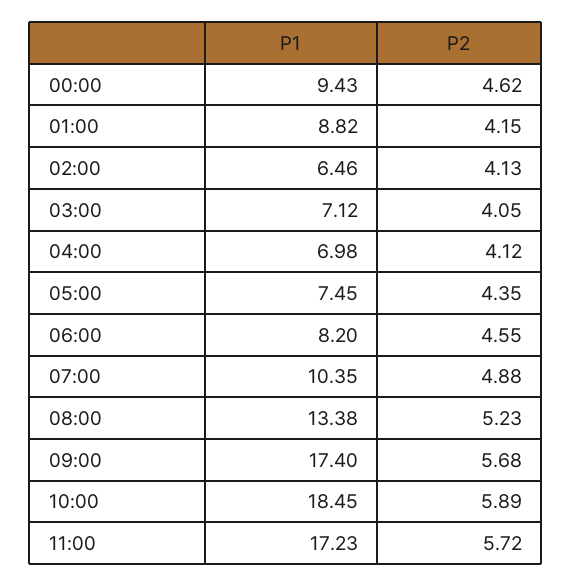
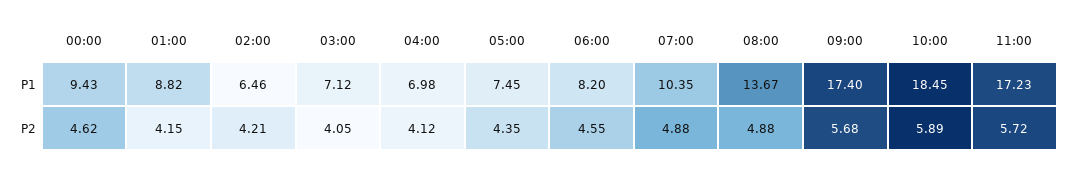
  {
    "P1": {
      "00:00": 9.43,
      "01:00": 8.82,
      "02:00": 6.46,
      "03:00": 7.12,
      "04:00": 6.98,
      "05:00": 7.45,
      "06:00": 8.2,
      "07:00": 10.35,
-     "08:00": 13.38,
+     "08:00": 13.67,
      "09:00": 17.4,
      "10:00": 18.45,
      "11:00": 17.23
    },
    "P2": {
      "00:00": 4.62,
      "01:00": 4.15,
-     "02:00": 4.13,
+     "02:00": 4.21,
      "03:00": 4.05,
      "04:00": 4.12,
      "05:00": 4.35,
      "06:00": 4.55,
      "07:00": 4.88,
-     "08:00": 5.23,
+     "08:00": 4.88,
      "09:00": 5.68,
      "10:00": 5.89,
      "11:00": 5.72
    }
  }

